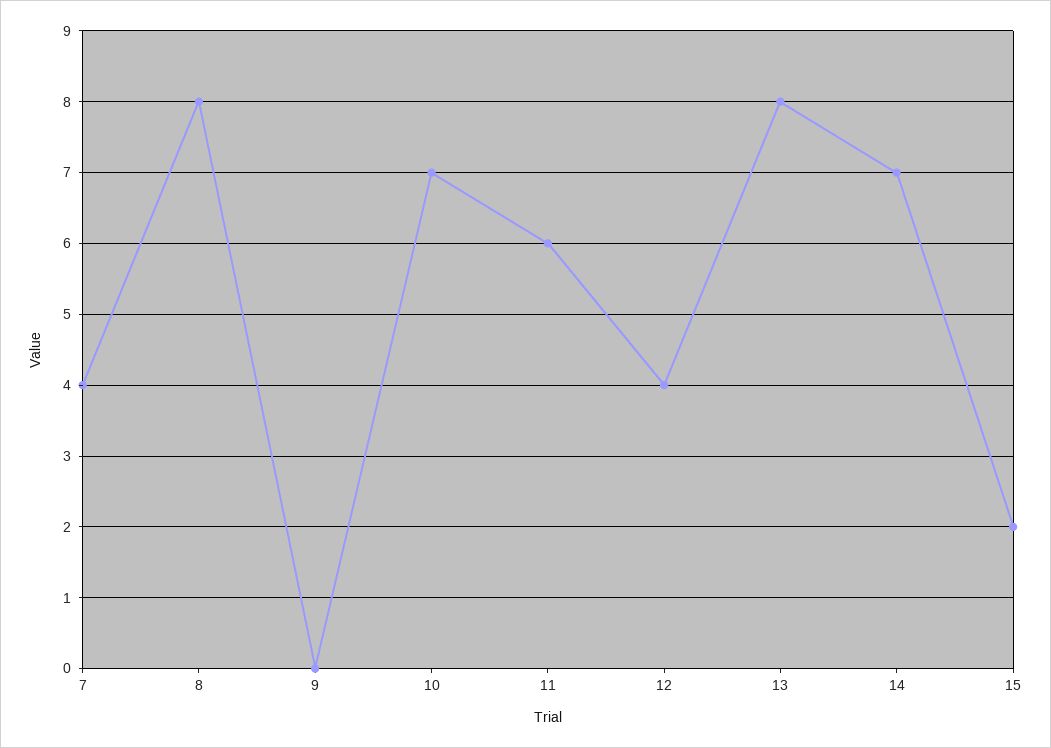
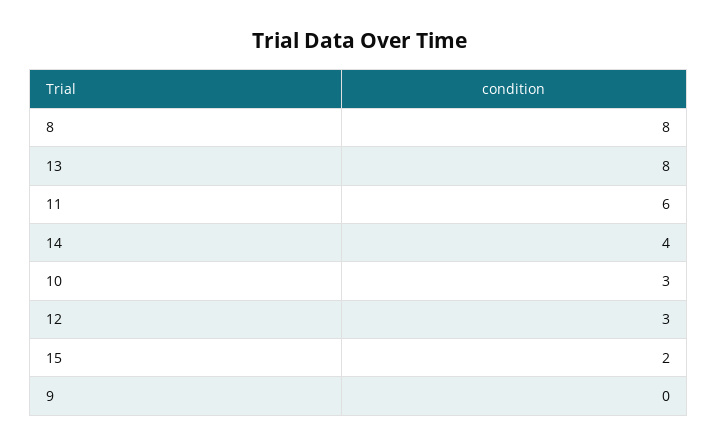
  {
-   "7": 4,
    "8": 8,
    "9": 0,
-   "10": 7,
+   "10": 3,
    "11": 6,
-   "12": 4,
+   "12": 3,
    "13": 8,
-   "14": 7,
+   "14": 4,
    "15": 2
  }

